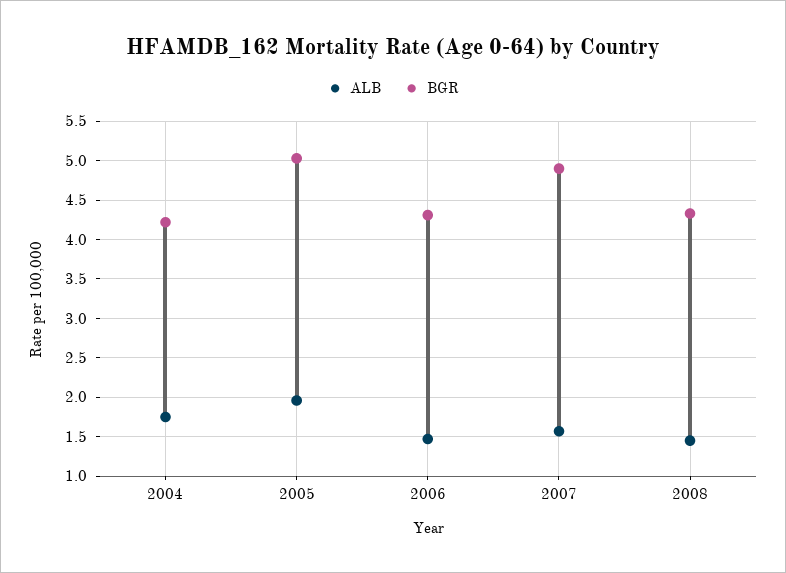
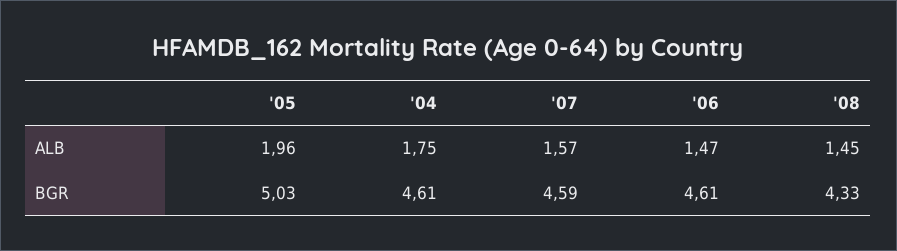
  {
    "ALB": {
      "2004": 1.75,
      "2005": 1.96,
      "2006": 1.47,
      "2007": 1.57,
      "2008": 1.45
    },
    "BGR": {
-     "2004": 4.2,
+     "2004": 4.61,
      "2005": 5.03,
-     "2006": 4.3,
+     "2006": 4.61,
-     "2007": 4.9,
+     "2007": 4.59,
      "2008": 4.33
    }
  }

